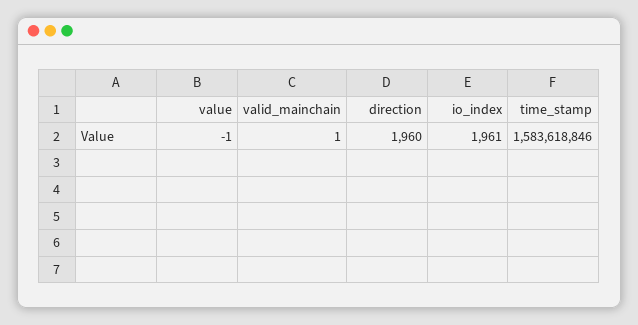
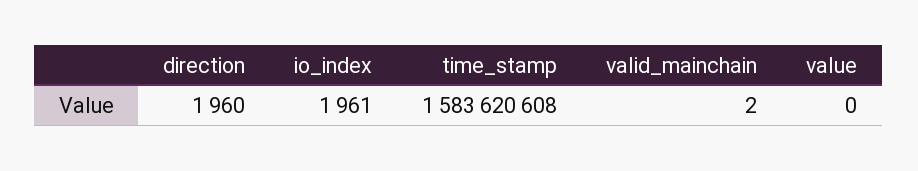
  {
-   "value": -1,
+   "value": 0,
-   "valid_mainchain": 1,
+   "valid_mainchain": 2,
    "direction": 1960,
    "io_index": 1961,
-   "time_stamp": 1583618846
+   "time_stamp": 1583620608
  }

